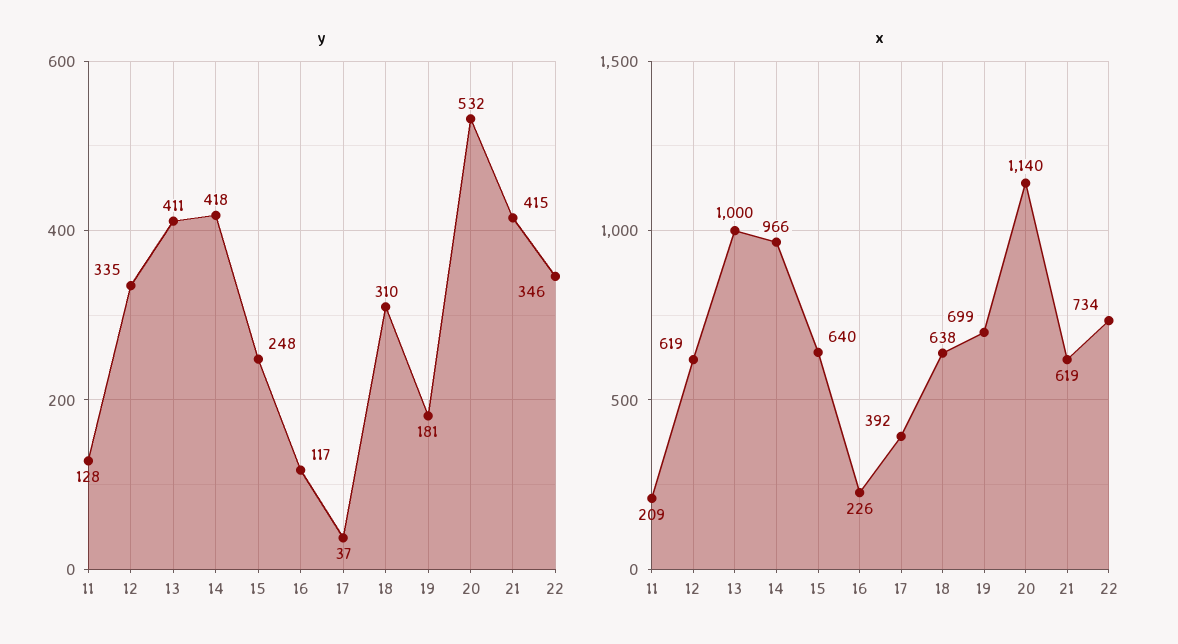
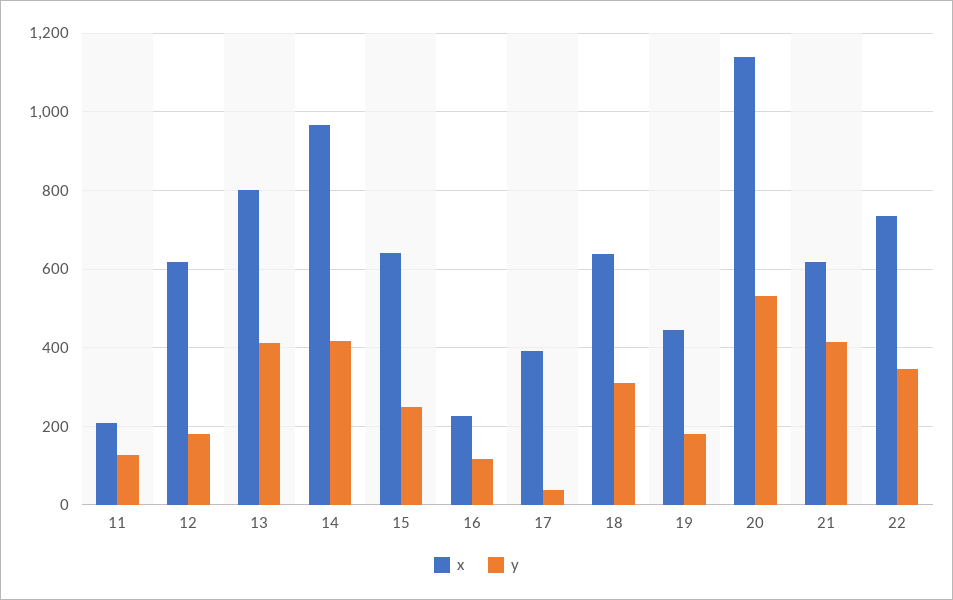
  {
    "y": {
      "11": 128,
-     "12": 335,
+     "12": 180,
      "13": 411,
      "14": 418,
      "15": 248,
      "16": 117,
      "17": 37,
      "18": 310,
      "19": 181,
      "20": 532,
      "21": 415,
      "22": 346
    },
    "x": {
      "11": 209,
      "12": 619,
-     "13": 1000,
+     "13": 800,
      "14": 966,
      "15": 640,
      "16": 226,
      "17": 392,
      "18": 638,
-     "19": 699,
+     "19": 440,
      "20": 1140,
      "21": 619,
      "22": 734
    }
  }

